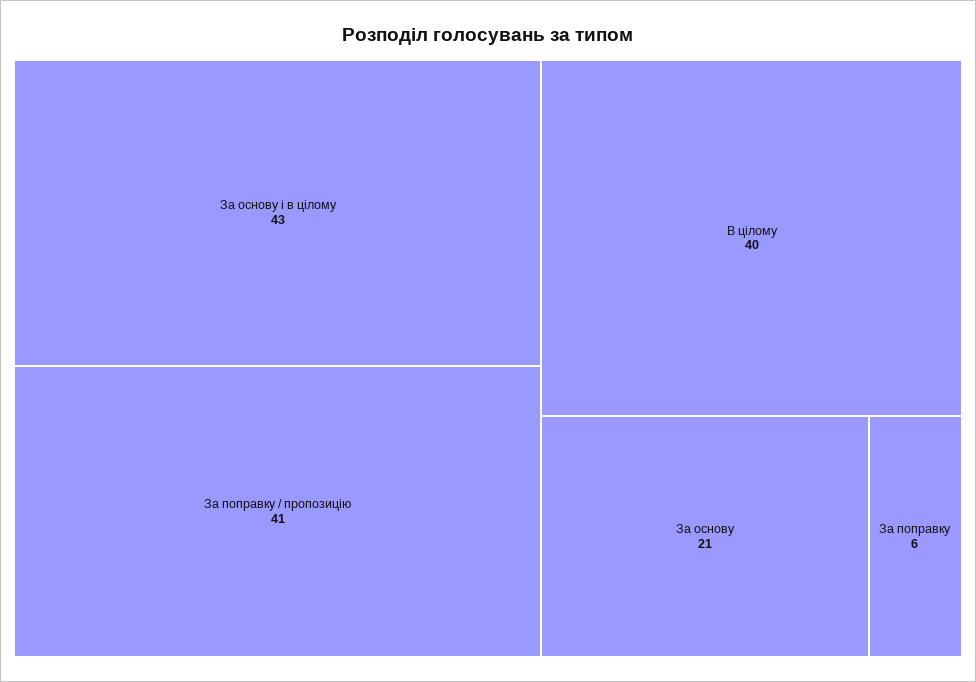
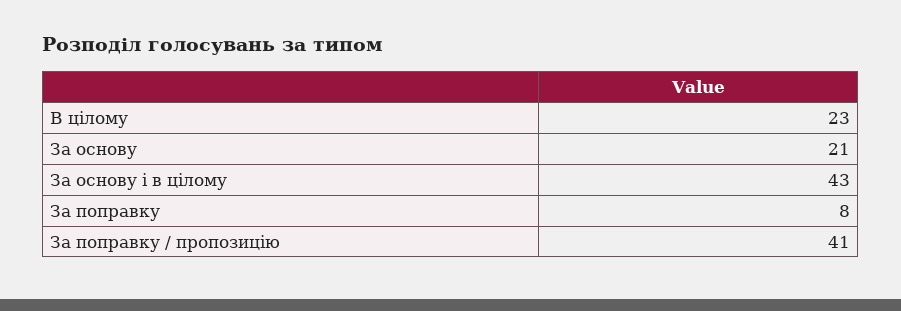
  {
    "За основу і в цілому": 43,
    "За поправку / пропозицію": 41,
-   "В цілому": 40,
+   "В цілому": 23,
    "За основу": 21,
-   "За поправку": 6
+   "За поправку": 8
  }

